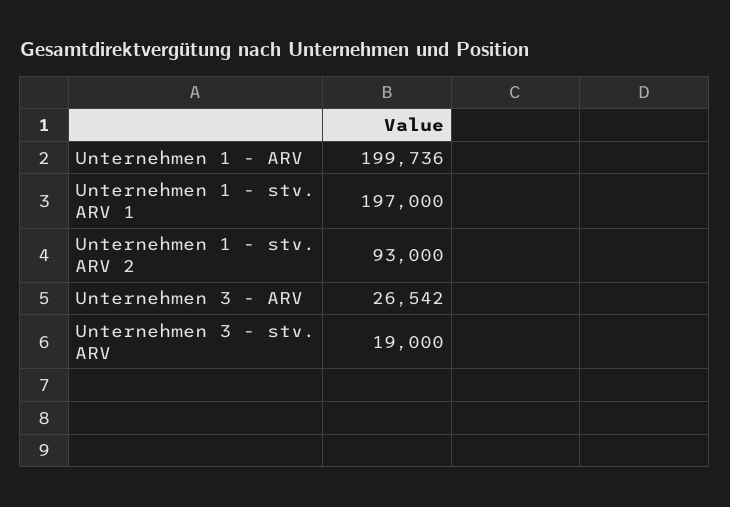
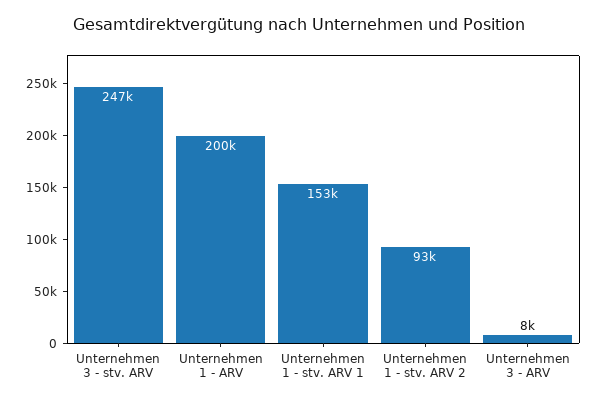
  {
    "Unternehmen 1 - ARV": 199736,
-   "Unternehmen 1 - stv. ARV 1": 197000,
+   "Unternehmen 1 - stv. ARV 1": 153000,
    "Unternehmen 1 - stv. ARV 2": 93000,
-   "Unternehmen 3 - ARV": 26542,
+   "Unternehmen 3 - ARV": 8000,
-   "Unternehmen 3 - stv. ARV": 19000
+   "Unternehmen 3 - stv. ARV": 247000
  }

